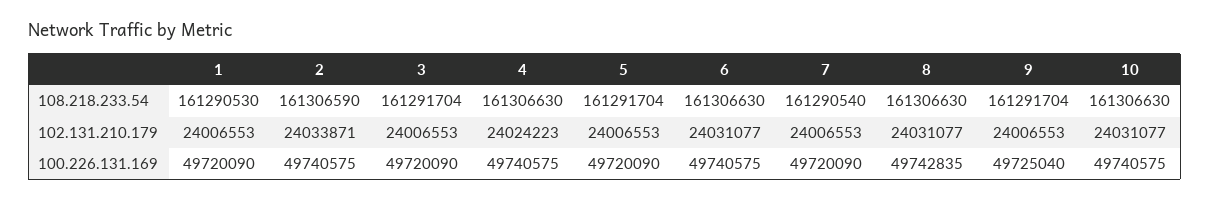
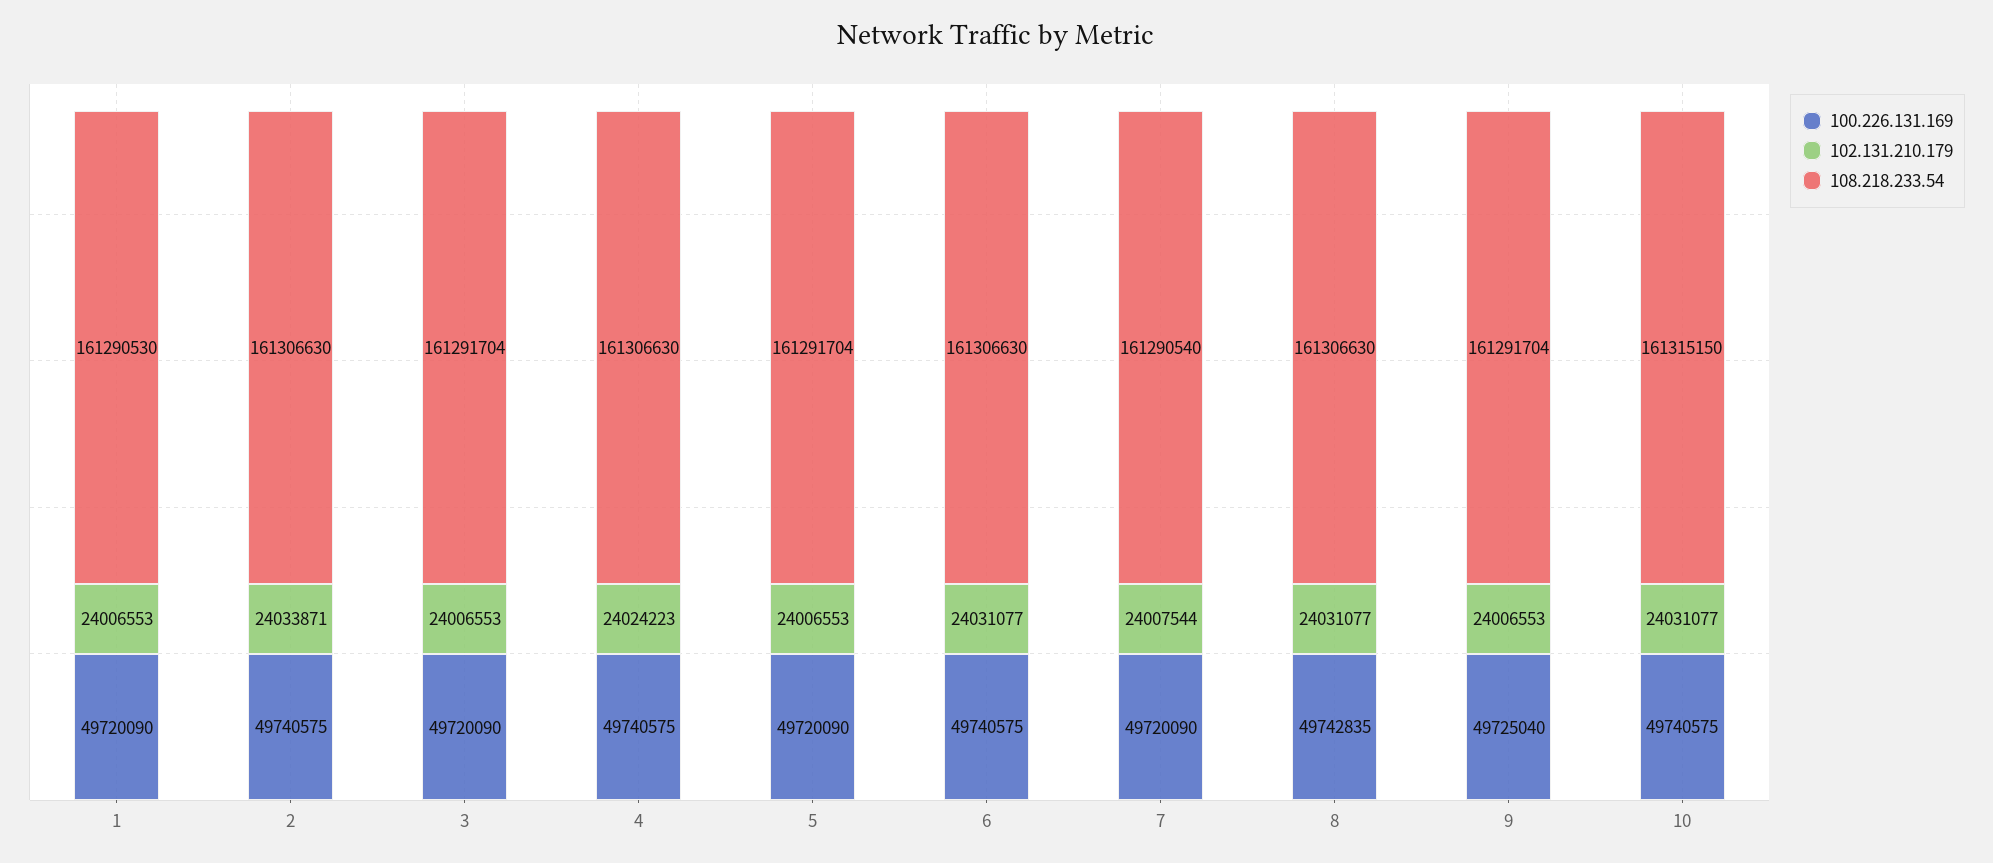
  {
    "108.218.233.54": {
      "1": 161290530,
-     "2": 161306590,
+     "2": 161306630,
      "3": 161291704,
      "4": 161306630,
      "5": 161291704,
      "6": 161306630,
      "7": 161290540,
      "8": 161306630,
      "9": 161291704,
-     "10": 161306630
+     "10": 161315150
    },
    "102.131.210.179": {
      "1": 24006553,
      "2": 24033871,
      "3": 24006553,
      "4": 24024223,
      "5": 24006553,
      "6": 24031077,
-     "7": 24006553,
+     "7": 24007544,
      "8": 24031077,
      "9": 24006553,
      "10": 24031077
    },
    "100.226.131.169": {
      "1": 49720090,
      "2": 49740575,
      "3": 49720090,
      "4": 49740575,
      "5": 49720090,
      "6": 49740575,
      "7": 49720090,
      "8": 49742835,
      "9": 49725040,
      "10": 49740575
    }
  }

